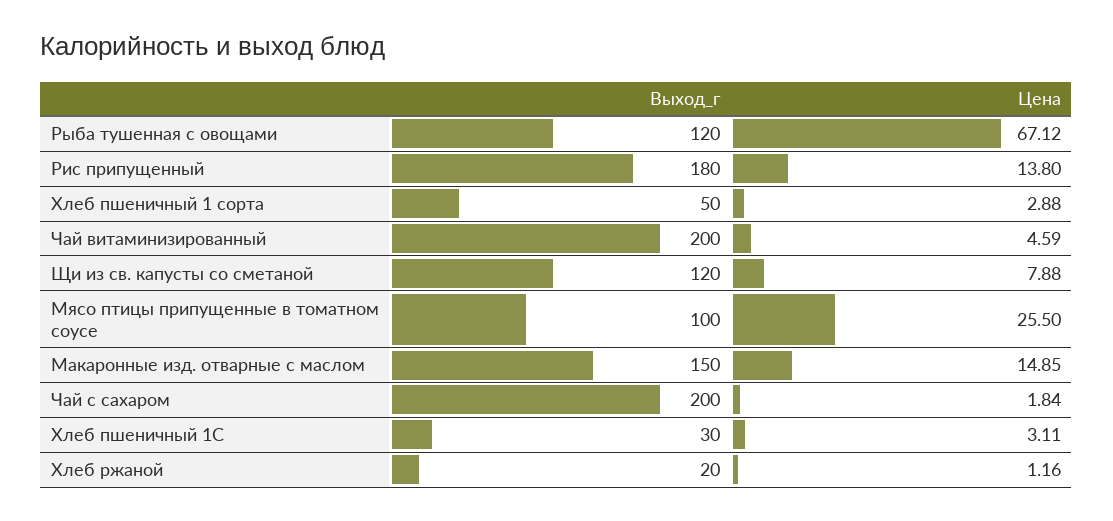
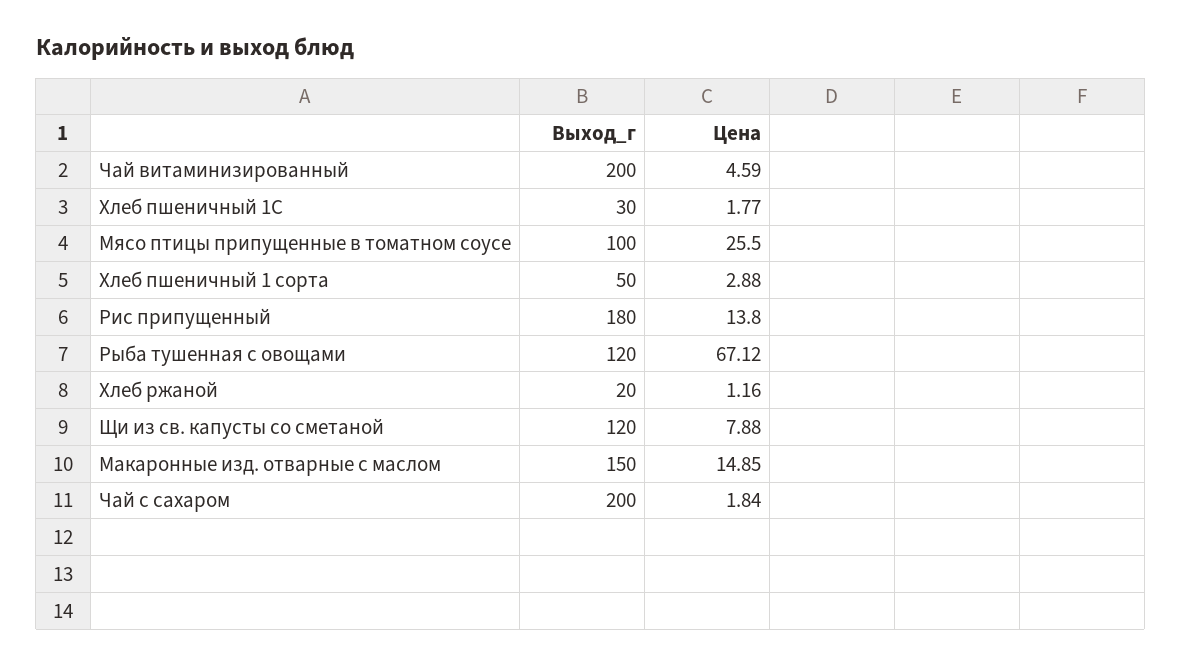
  {
    "Выход_г": {
      "Рыба тушенная с овощами": 120,
      "Рис припущенный": 180,
      "Хлеб пшеничный 1 сорта": 50,
      "Чай витаминизированный": 200,
      "Щи из св. капусты со сметаной": 120,
      "Мясо птицы припущенные в томатном соусе": 100,
      "Макаронные изд. отварные с маслом": 150,
      "Чай с сахаром": 200,
      "Хлеб пшеничный 1С": 30,
      "Хлеб ржаной": 20
    },
    "Цена": {
      "Рыба тушенная с овощами": 67.12,
      "Рис припущенный": 13.8,
      "Хлеб пшеничный 1 сорта": 2.88,
      "Чай витаминизированный": 4.59,
      "Щи из св. капусты со сметаной": 7.88,
      "Мясо птицы припущенные в томатном соусе": 25.5,
      "Макаронные изд. отварные с маслом": 14.85,
      "Чай с сахаром": 1.84,
-     "Хлеб пшеничный 1С": 3.11,
+     "Хлеб пшеничный 1С": 1.77,
      "Хлеб ржаной": 1.16
    }
  }

